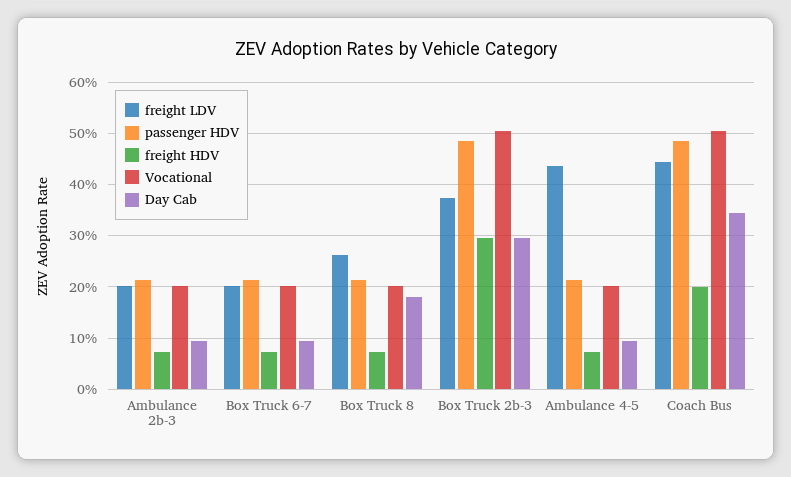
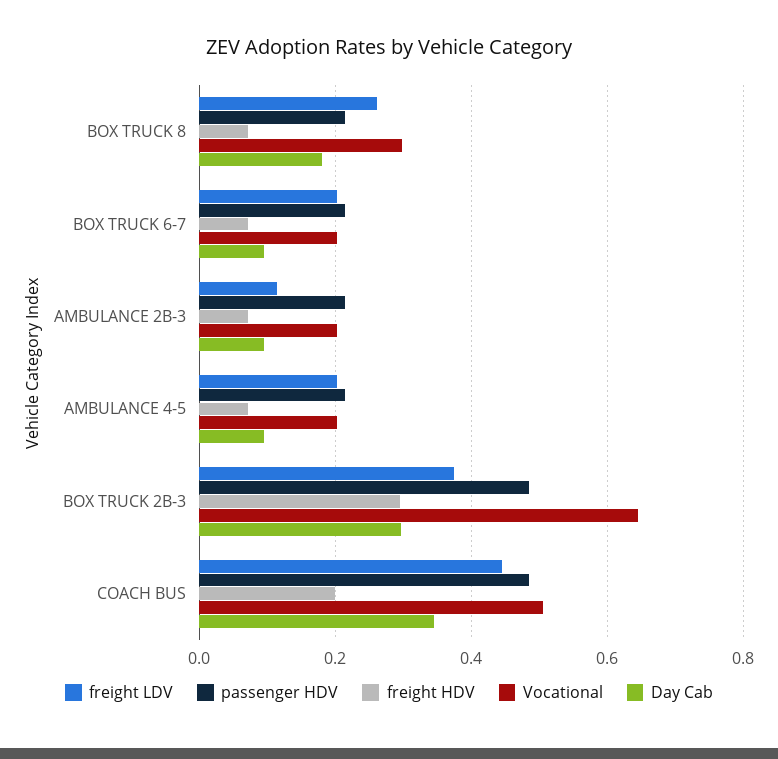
  {
    "freight LDV": {
-     "Ambulance 2b-3": 0.2,
+     "Ambulance 2b-3": 0.12,
      "Box Truck 6-7": 0.2,
      "Box Truck 8": 0.26,
      "Box Truck 2b-3": 0.38,
-     "Ambulance 4-5": 0.44,
+     "Ambulance 4-5": 0.2,
      "Coach Bus": 0.44
    },
    "passenger HDV": {
      "Ambulance 2b-3": 0.22,
      "Box Truck 6-7": 0.22,
      "Box Truck 8": 0.22,
      "Box Truck 2b-3": 0.48,
      "Ambulance 4-5": 0.22,
      "Coach Bus": 0.48
    },
    "freight HDV": {
      "Ambulance 2b-3": 0.08,
      "Box Truck 6-7": 0.08,
      "Box Truck 8": 0.08,
      "Box Truck 2b-3": 0.3,
      "Ambulance 4-5": 0.08,
      "Coach Bus": 0.2
    },
    "Vocational": {
      "Ambulance 2b-3": 0.2,
      "Box Truck 6-7": 0.2,
-     "Box Truck 8": 0.2,
+     "Box Truck 8": 0.3,
-     "Box Truck 2b-3": 0.5,
+     "Box Truck 2b-3": 0.64,
      "Ambulance 4-5": 0.2,
      "Coach Bus": 0.5
    },
    "Day Cab": {
      "Ambulance 2b-3": 0.1,
      "Box Truck 6-7": 0.1,
      "Box Truck 8": 0.18,
      "Box Truck 2b-3": 0.3,
      "Ambulance 4-5": 0.1,
      "Coach Bus": 0.34
    }
  }

